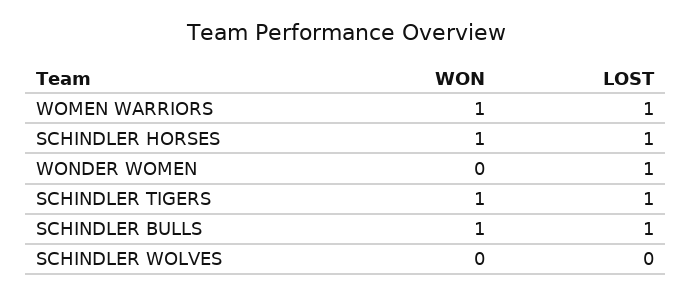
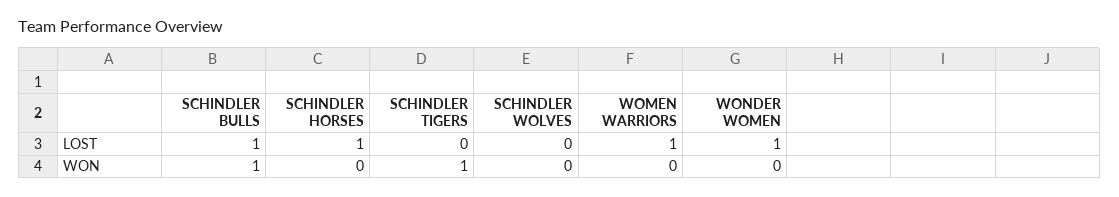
  {
    "WON": {
-     "WOMEN WARRIORS": 1,
+     "WOMEN WARRIORS": 0,
-     "SCHINDLER HORSES": 1,
+     "SCHINDLER HORSES": 0,
      "WONDER WOMEN": 0,
      "SCHINDLER TIGERS": 1,
      "SCHINDLER BULLS": 1,
      "SCHINDLER WOLVES": 0
    },
    "LOST": {
      "WOMEN WARRIORS": 1,
      "SCHINDLER HORSES": 1,
      "WONDER WOMEN": 1,
-     "SCHINDLER TIGERS": 1,
+     "SCHINDLER TIGERS": 0,
      "SCHINDLER BULLS": 1,
      "SCHINDLER WOLVES": 0
    }
  }

